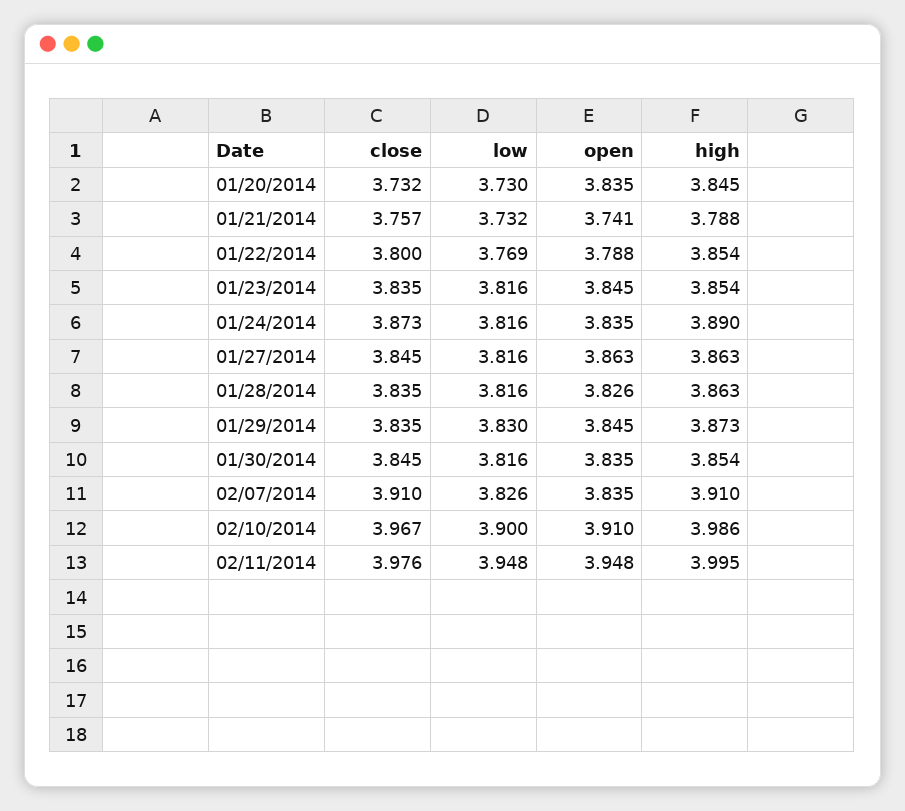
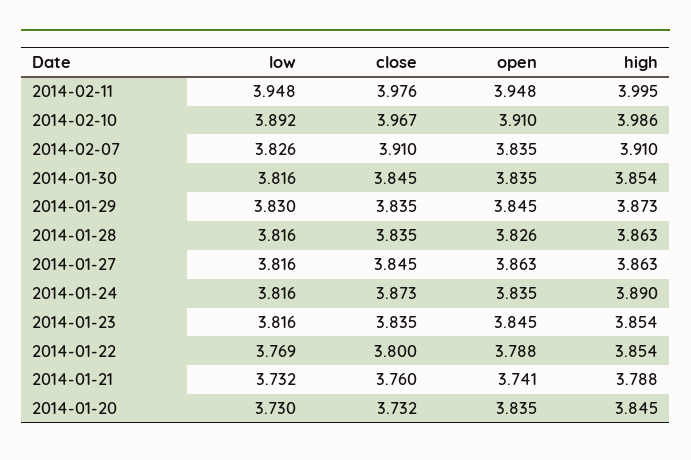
  {
    "close": {
      "01/20/2014": 3.732,
-     "01/21/2014": 3.757,
+     "01/21/2014": 3.76,
      "01/22/2014": 3.8,
      "01/23/2014": 3.835,
      "01/24/2014": 3.873,
      "01/27/2014": 3.845,
      "01/28/2014": 3.835,
      "01/29/2014": 3.835,
      "01/30/2014": 3.845,
      "02/07/2014": 3.91,
      "02/10/2014": 3.967,
      "02/11/2014": 3.976
    },
    "low": {
      "01/20/2014": 3.73,
      "01/21/2014": 3.732,
      "01/22/2014": 3.769,
      "01/23/2014": 3.816,
      "01/24/2014": 3.816,
      "01/27/2014": 3.816,
      "01/28/2014": 3.816,
      "01/29/2014": 3.83,
      "01/30/2014": 3.816,
      "02/07/2014": 3.826,
-     "02/10/2014": 3.9,
+     "02/10/2014": 3.892,
      "02/11/2014": 3.948
    },
    "open": {
      "01/20/2014": 3.835,
      "01/21/2014": 3.741,
      "01/22/2014": 3.788,
      "01/23/2014": 3.845,
      "01/24/2014": 3.835,
      "01/27/2014": 3.863,
      "01/28/2014": 3.826,
      "01/29/2014": 3.845,
      "01/30/2014": 3.835,
      "02/07/2014": 3.835,
      "02/10/2014": 3.91,
      "02/11/2014": 3.948
    },
    "high": {
      "01/20/2014": 3.845,
      "01/21/2014": 3.788,
      "01/22/2014": 3.854,
      "01/23/2014": 3.854,
      "01/24/2014": 3.89,
      "01/27/2014": 3.863,
      "01/28/2014": 3.863,
      "01/29/2014": 3.873,
      "01/30/2014": 3.854,
      "02/07/2014": 3.91,
      "02/10/2014": 3.986,
      "02/11/2014": 3.995
    }
  }

